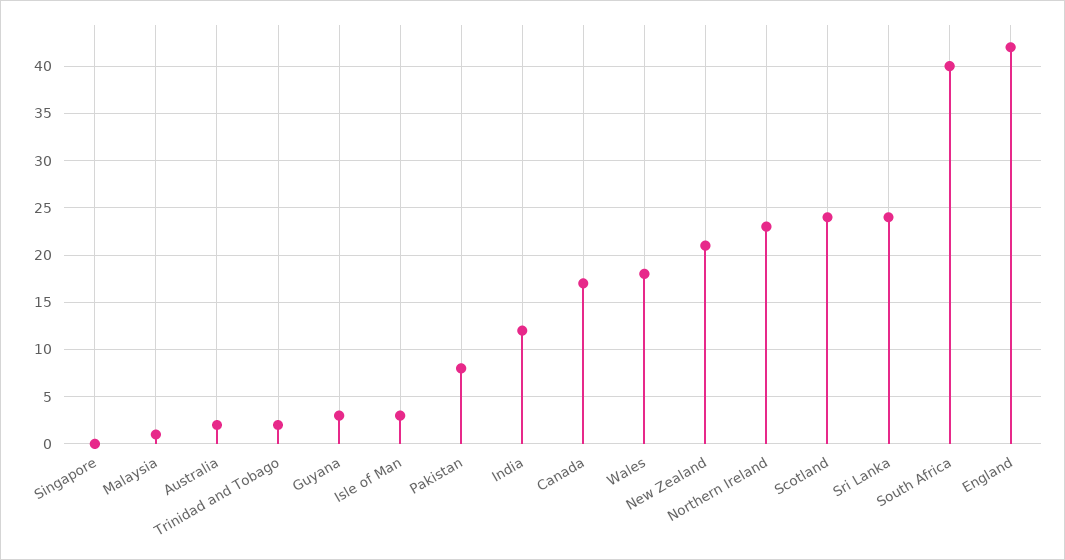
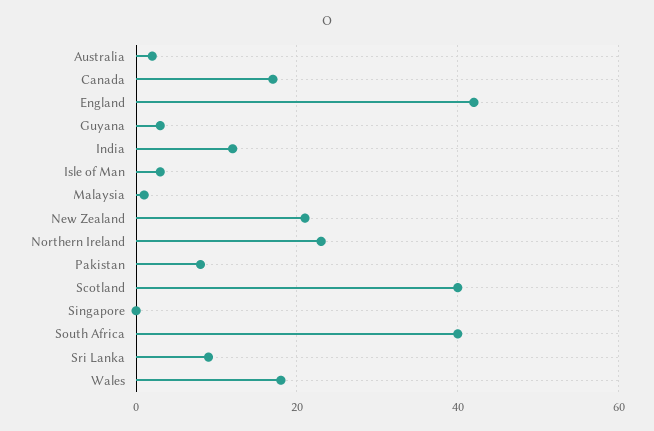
  {
    "Singapore": 0,
    "Malaysia": 1,
    "Australia": 2,
-   "Trinidad and Tobago": 2,
    "Guyana": 3,
    "Isle of Man": 3,
    "Pakistan": 8,
    "India": 12,
    "Canada": 17,
    "Wales": 18,
    "New Zealand": 21,
    "Northern Ireland": 23,
-   "Scotland": 24,
+   "Scotland": 40,
-   "Sri Lanka": 24,
+   "Sri Lanka": 10,
    "South Africa": 40,
    "England": 42
  }

